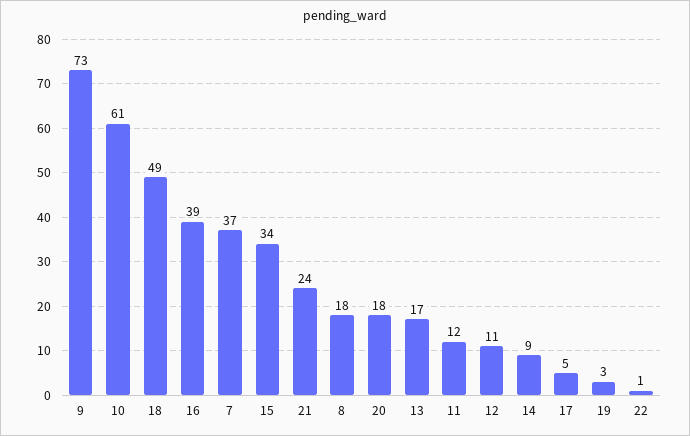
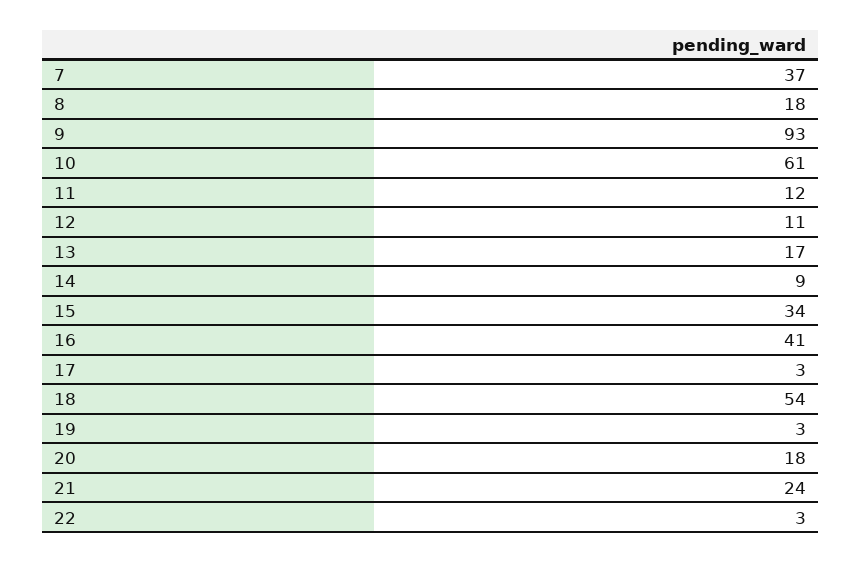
  {
-   "9": 73,
+   "9": 93,
    "10": 61,
-   "18": 49,
+   "18": 54,
-   "16": 39,
+   "16": 41,
    "7": 37,
    "15": 34,
    "21": 24,
    "8": 18,
    "20": 18,
    "13": 17,
    "11": 12,
    "12": 11,
    "14": 9,
-   "17": 5,
+   "17": 3,
    "19": 3,
-   "22": 1
+   "22": 3
  }

